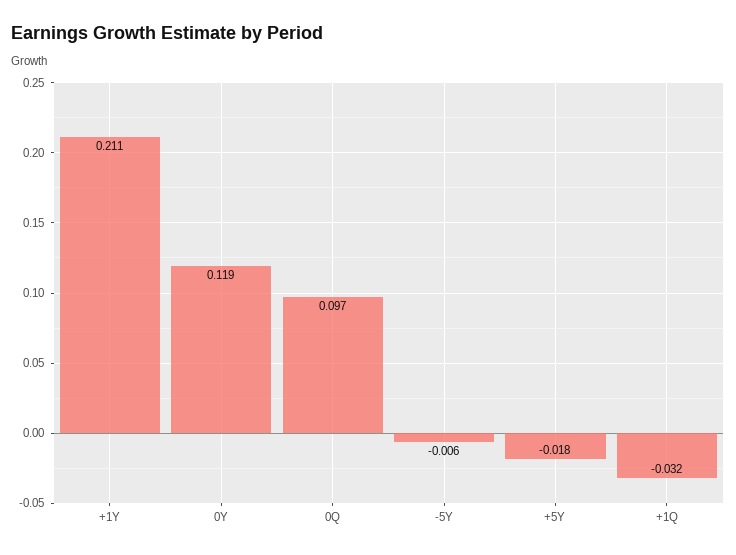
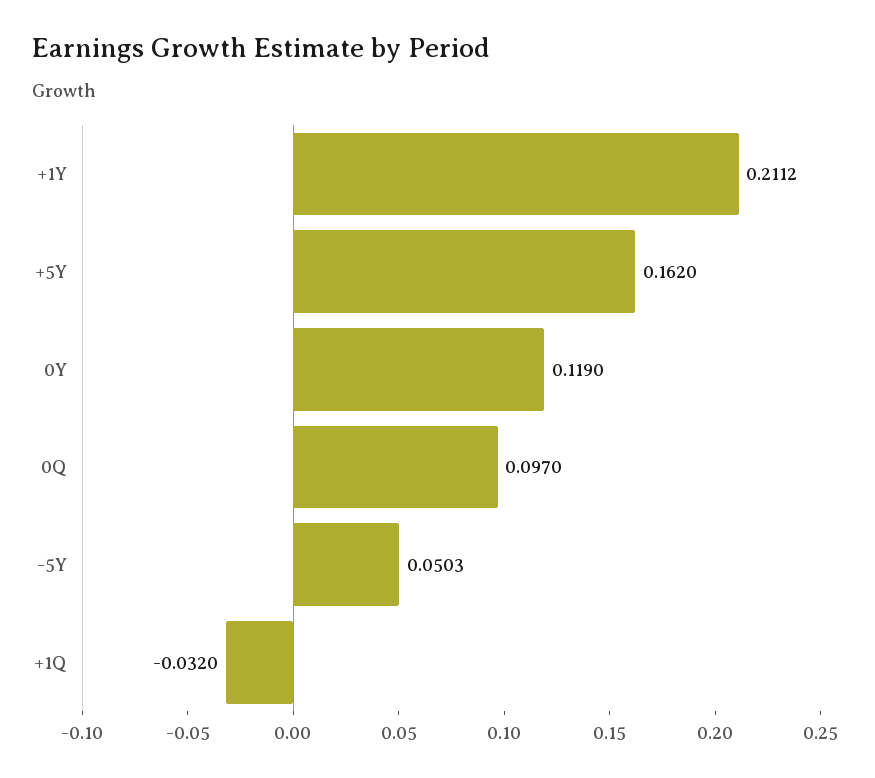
  {
-   "+1Y": 0.211,
+   "+1Y": 0.2112,
    "0Y": 0.119,
    "0Q": 0.097,
-   "-5Y": -0.006,
+   "-5Y": 0.0503,
-   "+5Y": -0.018,
+   "+5Y": 0.162,
    "+1Q": -0.032
  }

